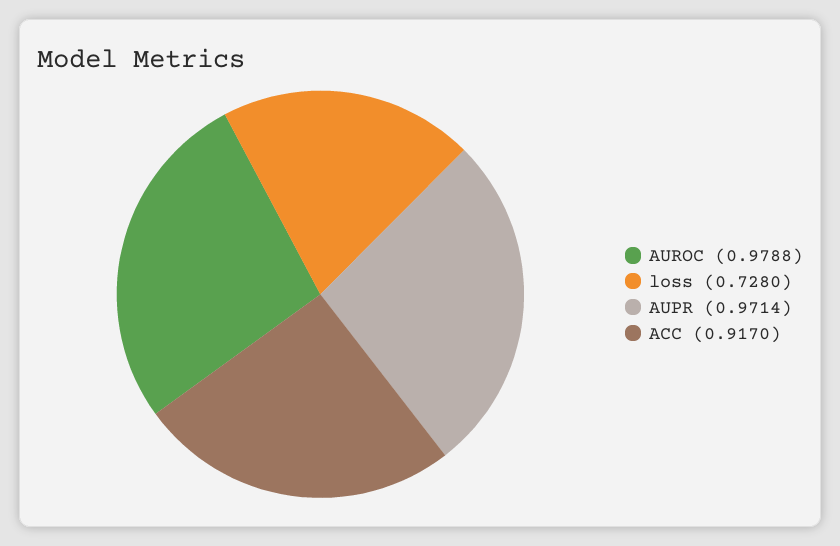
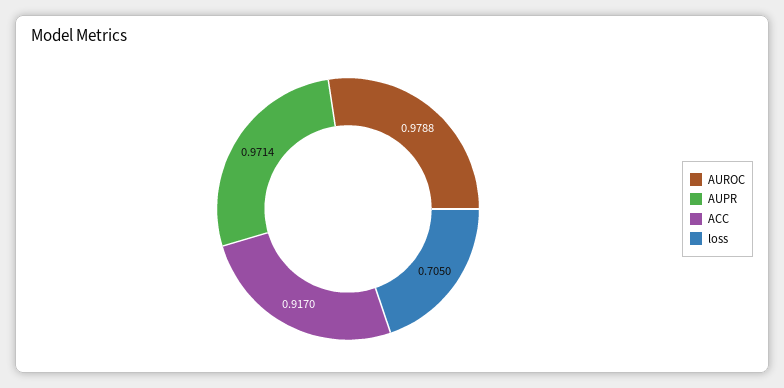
  {
    "AUROC": 0.9788,
-   "loss": 0.728,
+   "loss": 0.705,
    "AUPR": 0.9714,
    "ACC": 0.917
  }

